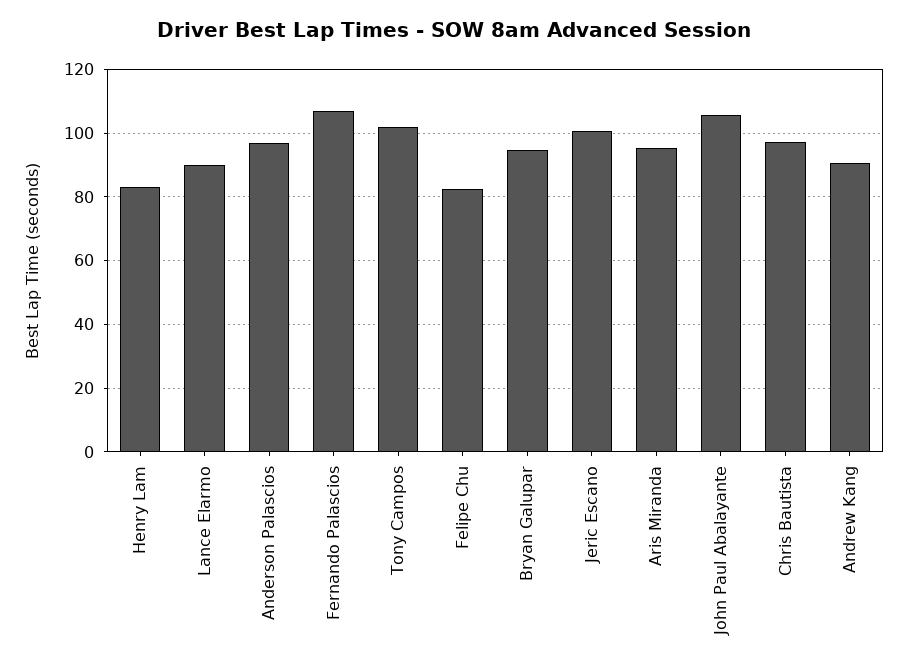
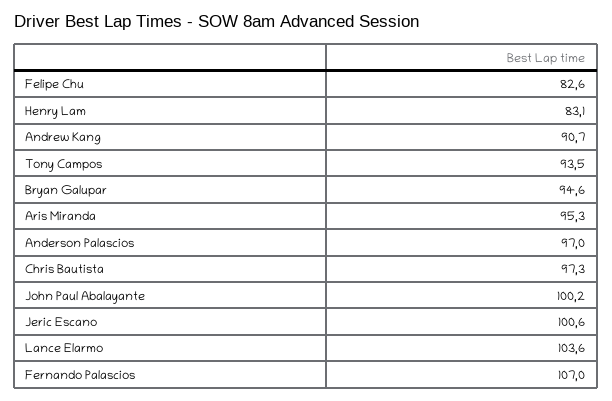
  {
    "Henry Lam": 83.1,
-   "Lance Elarmo": 90,
+   "Lance Elarmo": 103.6,
    "Anderson Palascios": 97,
    "Fernando Palascios": 107,
-   "Tony Campos": 102,
+   "Tony Campos": 93.5,
    "Felipe Chu": 82.6,
    "Bryan Galupar": 94.6,
    "Jeric Escano": 100.6,
    "Aris Miranda": 95.3,
-   "John Paul Abalayante": 106,
+   "John Paul Abalayante": 100.2,
    "Chris Bautista": 97.3,
    "Andrew Kang": 90.7
  }

